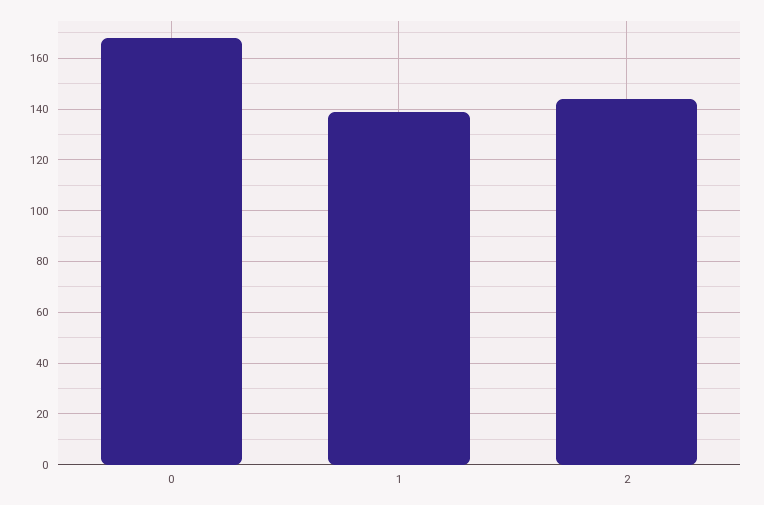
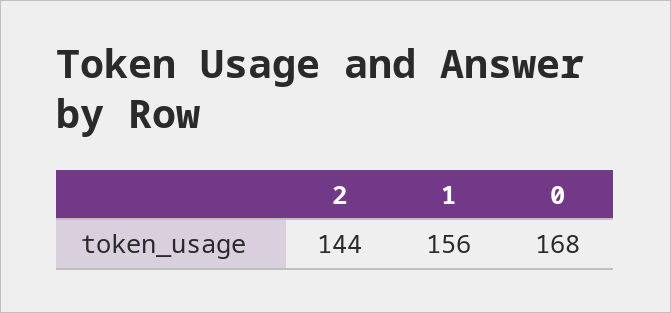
  {
    "0": 168,
-   "1": 140,
+   "1": 156,
    "2": 144
  }

